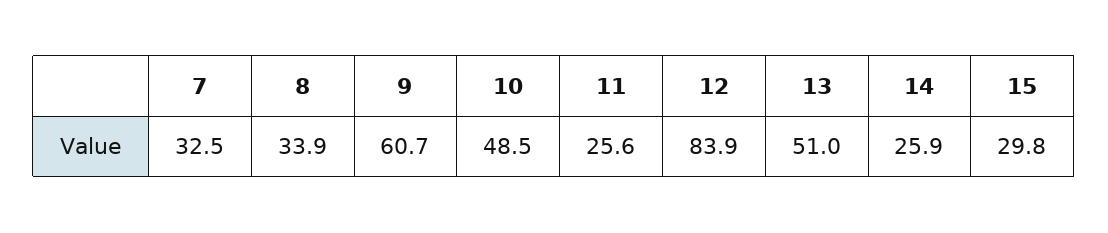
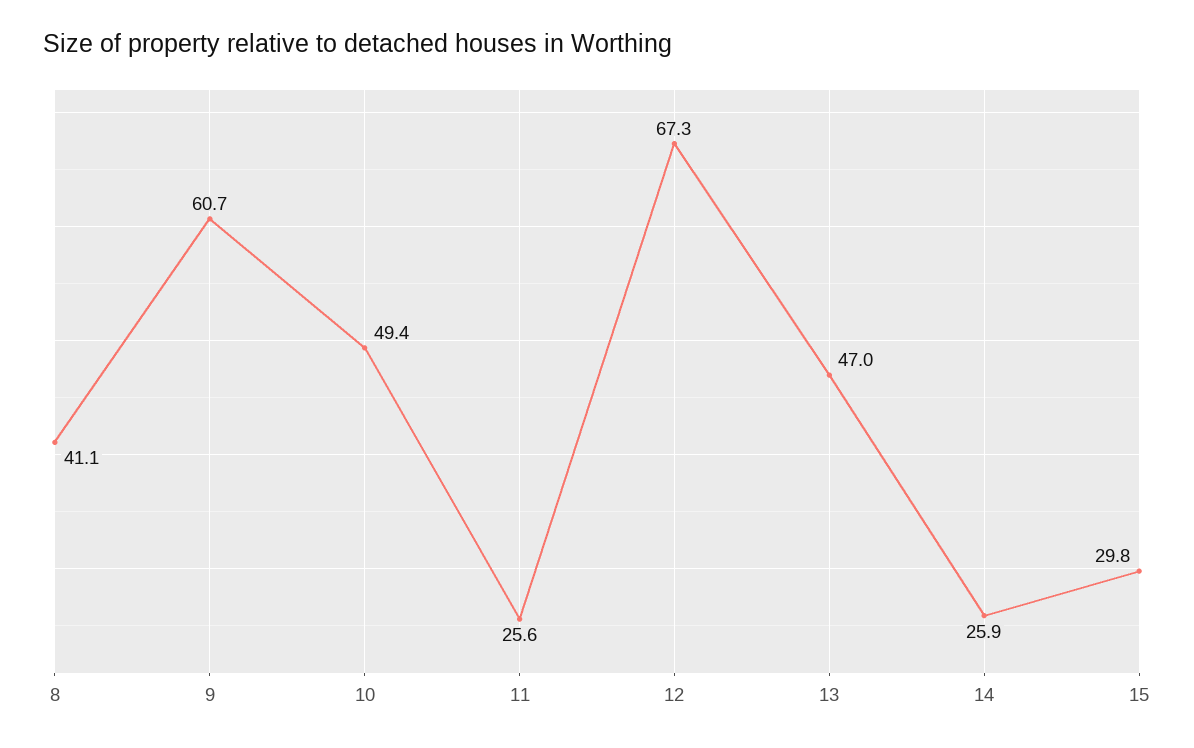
  {
-   "7": 32.5,
-   "8": 33.9,
+   "8": 41.1,
    "9": 60.7,
-   "10": 48.5,
+   "10": 49.4,
    "11": 25.6,
-   "12": 83.9,
+   "12": 67.3,
-   "13": 51,
+   "13": 47,
    "14": 25.9,
    "15": 29.8
  }

